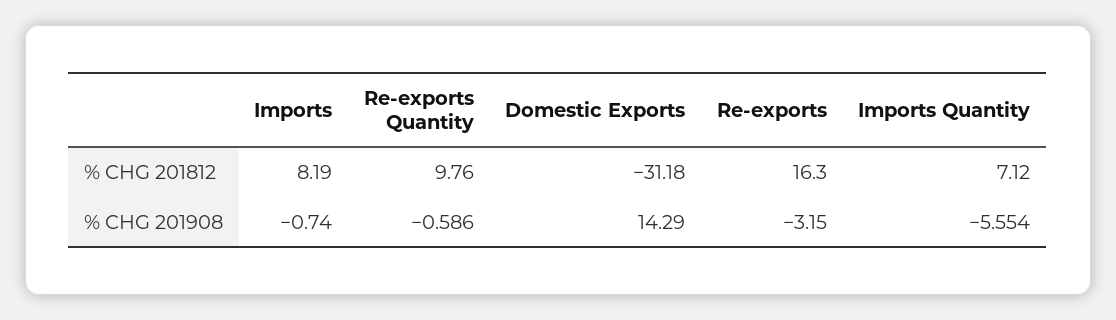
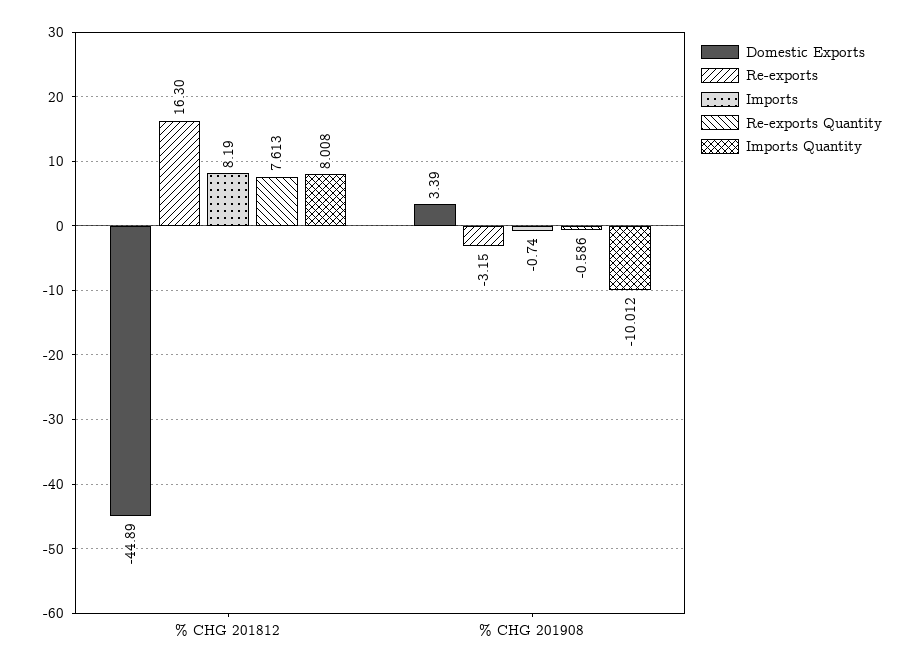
  {
    "Imports": {
      "% CHG 201812": 8.19,
      "% CHG 201908": -0.74
    },
    "Re-exports Quantity": {
-     "% CHG 201812": 9.76,
+     "% CHG 201812": 7.613,
      "% CHG 201908": -0.586
    },
    "Domestic Exports": {
-     "% CHG 201812": -31.18,
+     "% CHG 201812": -44.89,
-     "% CHG 201908": 14.29
+     "% CHG 201908": 3.39
    },
    "Re-exports": {
      "% CHG 201812": 16.3,
      "% CHG 201908": -3.15
    },
    "Imports Quantity": {
-     "% CHG 201812": 7.12,
+     "% CHG 201812": 8.008,
-     "% CHG 201908": -5.554
+     "% CHG 201908": -10.012
    }
  }

